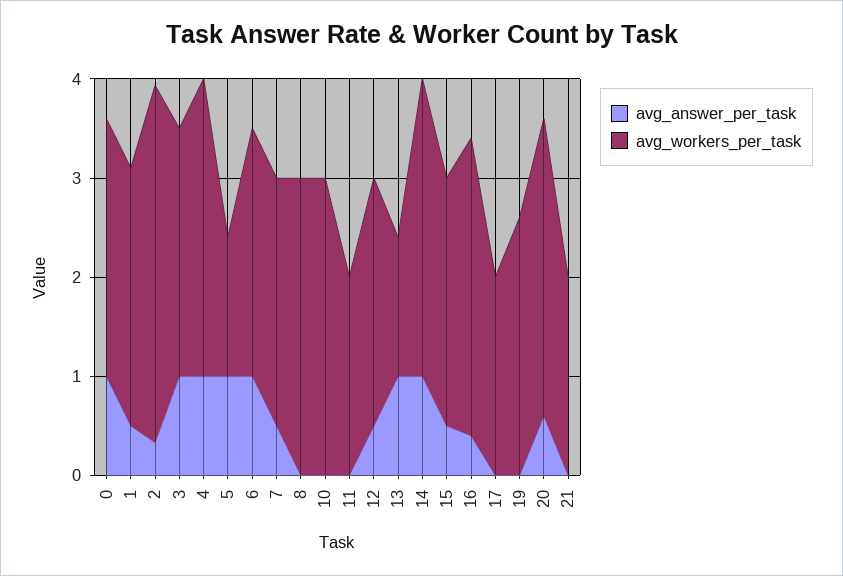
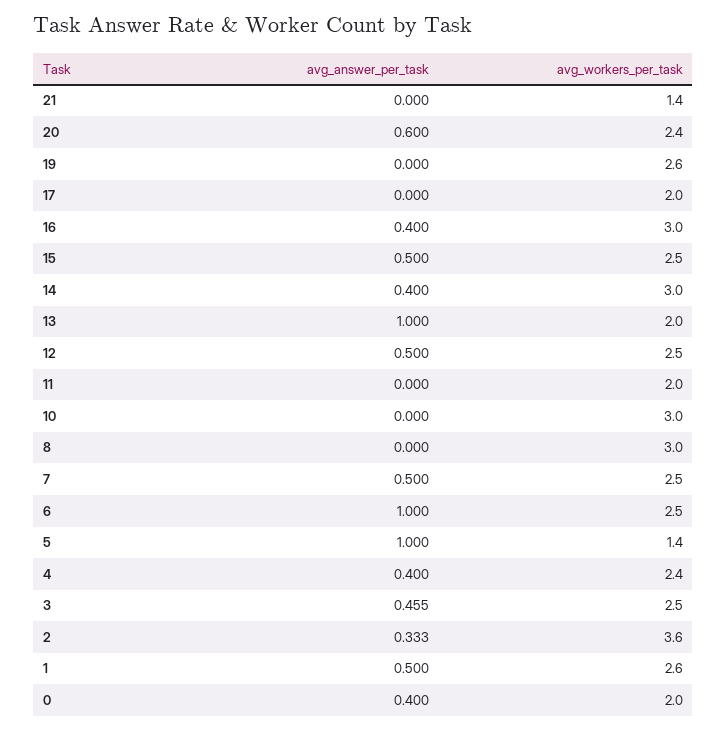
  {
    "avg_answer_per_task": {
-     "0": 1,
+     "0": 0.4,
      "1": 0.5,
      "2": 0.333,
-     "3": 1,
+     "3": 0.455,
-     "4": 1,
+     "4": 0.4,
      "5": 1,
      "6": 1,
      "7": 0.5,
      "8": 0,
      "10": 0,
      "11": 0,
      "12": 0.5,
      "13": 1,
-     "14": 1,
+     "14": 0.4,
      "15": 0.5,
      "16": 0.4,
      "17": 0,
      "19": 0,
      "20": 0.6,
      "21": 0
    },
    "avg_workers_per_task": {
-     "0": 2.6,
+     "0": 2,
      "1": 2.6,
      "2": 3.6,
      "3": 2.5,
-     "4": 3,
+     "4": 2.4,
      "5": 1.4,
      "6": 2.5,
      "7": 2.5,
      "8": 3,
      "10": 3,
      "11": 2,
      "12": 2.5,
-     "13": 1.4,
+     "13": 2,
      "14": 3,
      "15": 2.5,
      "16": 3,
      "17": 2,
      "19": 2.6,
-     "20": 3,
+     "20": 2.4,
-     "21": 2
+     "21": 1.4
    }
  }

